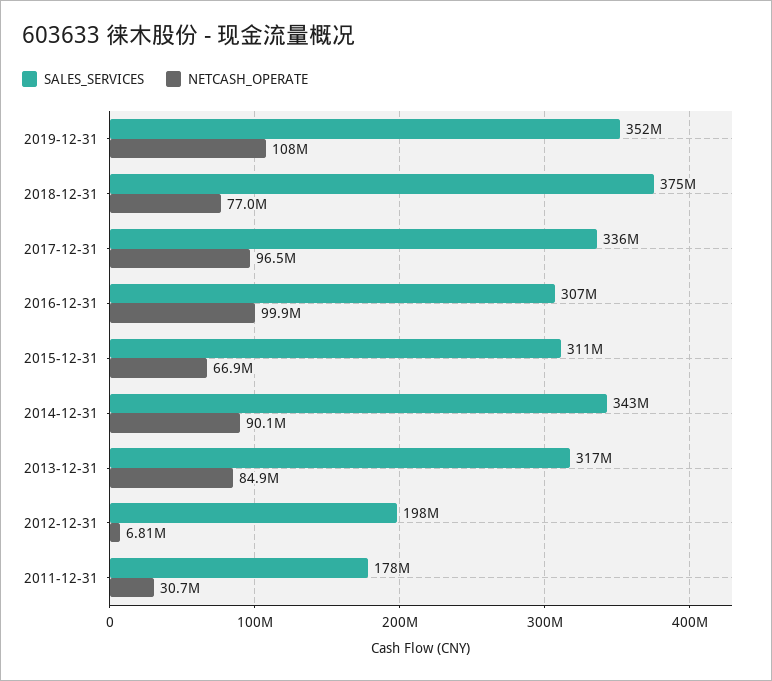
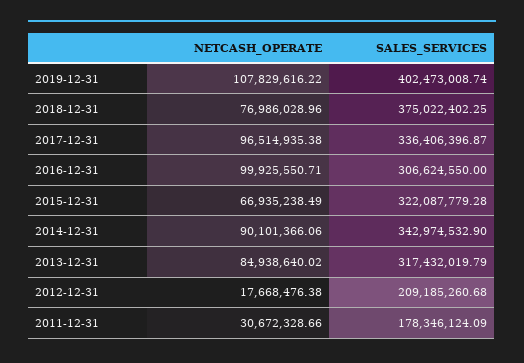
  {
    "SALES_SERVICES": {
-     "2019-12-31": 352000000,
+     "2019-12-31": 402473008.74,
      "2018-12-31": 375022402.25,
      "2017-12-31": 336406396.87,
      "2016-12-31": 306624550,
-     "2015-12-31": 311000000,
+     "2015-12-31": 322087779.28,
      "2014-12-31": 342974532.9,
      "2013-12-31": 317432019.79,
-     "2012-12-31": 198000000,
+     "2012-12-31": 209185260.68,
      "2011-12-31": 178346124.09
    },
    "NETCASH_OPERATE": {
      "2019-12-31": 107829616.22,
      "2018-12-31": 76986028.96,
      "2017-12-31": 96514935.38,
      "2016-12-31": 99925550.71,
      "2015-12-31": 66935238.49,
      "2014-12-31": 90101366.06,
      "2013-12-31": 84938640.02,
-     "2012-12-31": 6810000,
+     "2012-12-31": 17668476.38,
      "2011-12-31": 30672328.66
    }
  }

